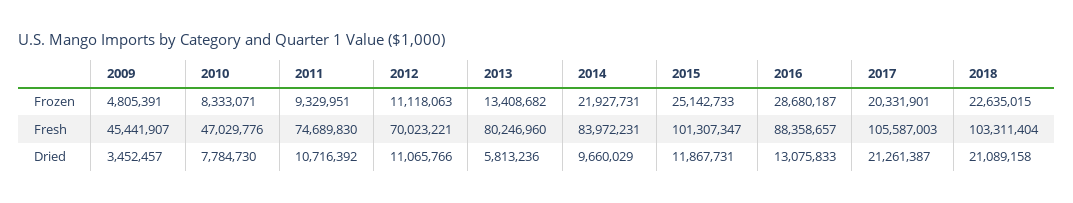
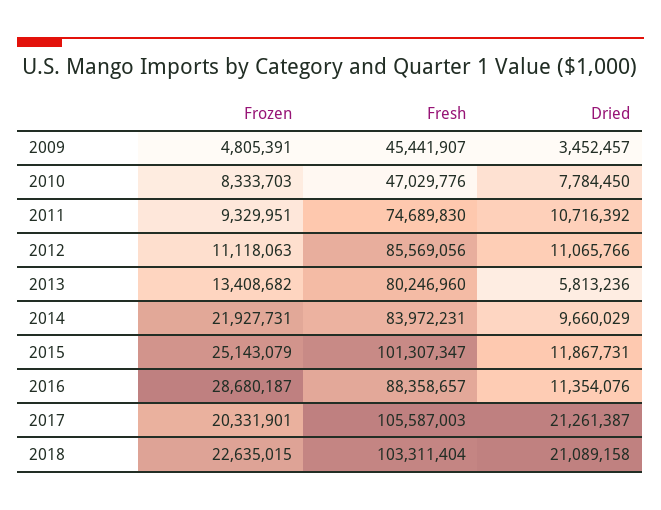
  {
    "2009": {
      "Frozen": 4805391,
      "Fresh": 45441907,
      "Dried": 3452457
    },
    "2010": {
-     "Frozen": 8333071,
+     "Frozen": 8333703,
      "Fresh": 47029776,
-     "Dried": 7784730
+     "Dried": 7784450
    },
    "2011": {
      "Frozen": 9329951,
      "Fresh": 74689830,
      "Dried": 10716392
    },
    "2012": {
      "Frozen": 11118063,
-     "Fresh": 70023221,
+     "Fresh": 85569056,
      "Dried": 11065766
    },
    "2013": {
      "Frozen": 13408682,
      "Fresh": 80246960,
      "Dried": 5813236
    },
    "2014": {
      "Frozen": 21927731,
      "Fresh": 83972231,
      "Dried": 9660029
    },
    "2015": {
-     "Frozen": 25142733,
+     "Frozen": 25143079,
      "Fresh": 101307347,
      "Dried": 11867731
    },
    "2016": {
      "Frozen": 28680187,
      "Fresh": 88358657,
-     "Dried": 13075833
+     "Dried": 11354076
    },
    "2017": {
      "Frozen": 20331901,
      "Fresh": 105587003,
      "Dried": 21261387
    },
    "2018": {
      "Frozen": 22635015,
      "Fresh": 103311404,
      "Dried": 21089158
    }
  }

